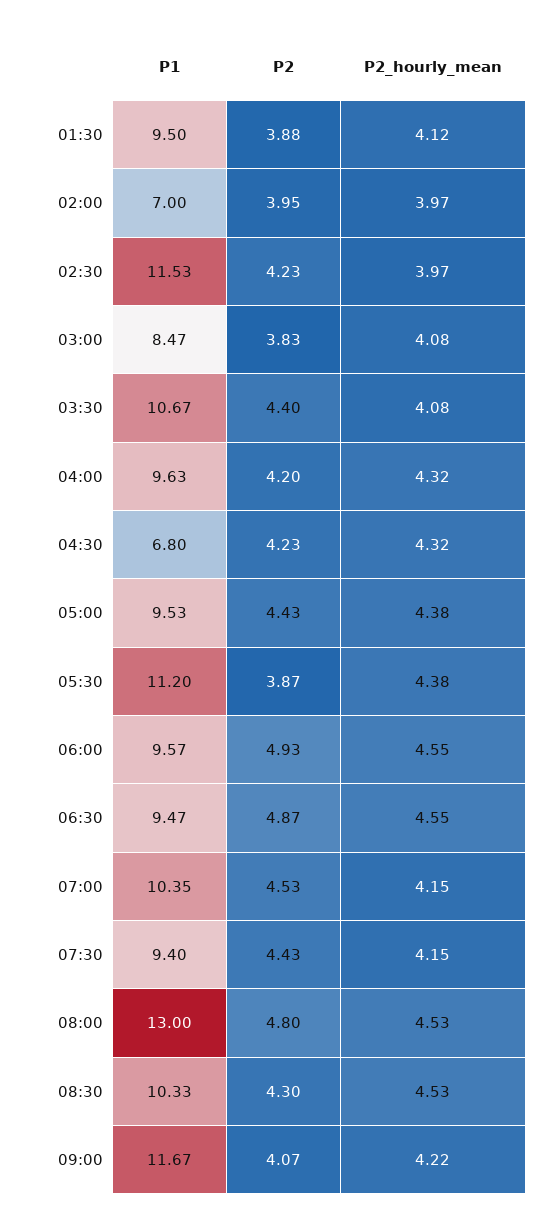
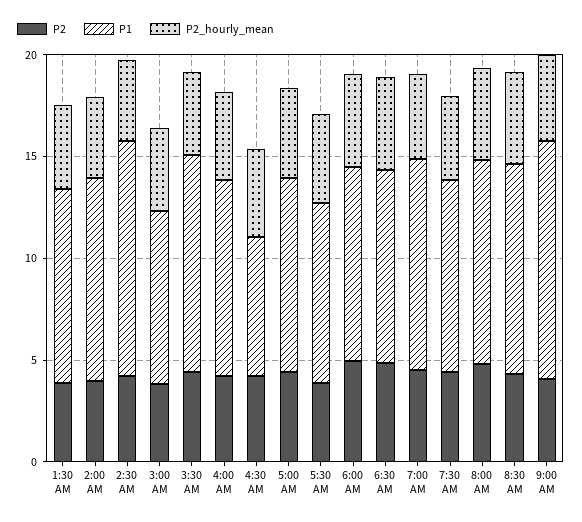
  {
    "P1": {
      "01:30": 9.5,
-     "02:00": 7,
+     "02:00": 10,
      "02:30": 11.53,
      "03:00": 8.47,
      "03:30": 10.67,
      "04:00": 9.63,
      "04:30": 6.8,
      "05:00": 9.53,
-     "05:30": 11.2,
+     "05:30": 9,
      "06:00": 9.57,
      "06:30": 9.47,
      "07:00": 10.35,
      "07:30": 9.4,
-     "08:00": 13,
+     "08:00": 10,
      "08:30": 10.33,
      "09:00": 11.67
    },
    "P2": {
      "01:30": 3.88,
      "02:00": 3.95,
      "02:30": 4.23,
      "03:00": 3.83,
      "03:30": 4.4,
      "04:00": 4.2,
      "04:30": 4.23,
      "05:00": 4.43,
      "05:30": 3.87,
      "06:00": 4.93,
      "06:30": 4.87,
      "07:00": 4.53,
      "07:30": 4.43,
      "08:00": 4.8,
      "08:30": 4.3,
      "09:00": 4.07
    },
    "P2_hourly_mean": {
      "01:30": 4.12,
      "02:00": 3.97,
      "02:30": 3.97,
      "03:00": 4.08,
      "03:30": 4.08,
      "04:00": 4.32,
      "04:30": 4.32,
      "05:00": 4.38,
      "05:30": 4.38,
      "06:00": 4.55,
      "06:30": 4.55,
      "07:00": 4.15,
      "07:30": 4.15,
      "08:00": 4.53,
      "08:30": 4.53,
      "09:00": 4.22
    }
  }

